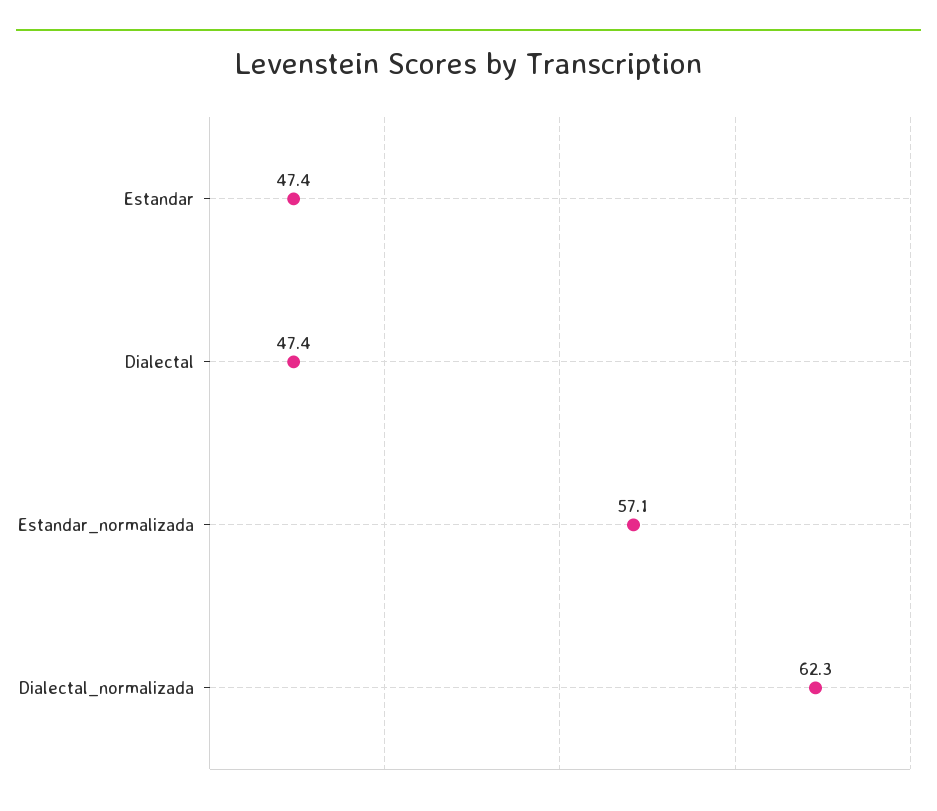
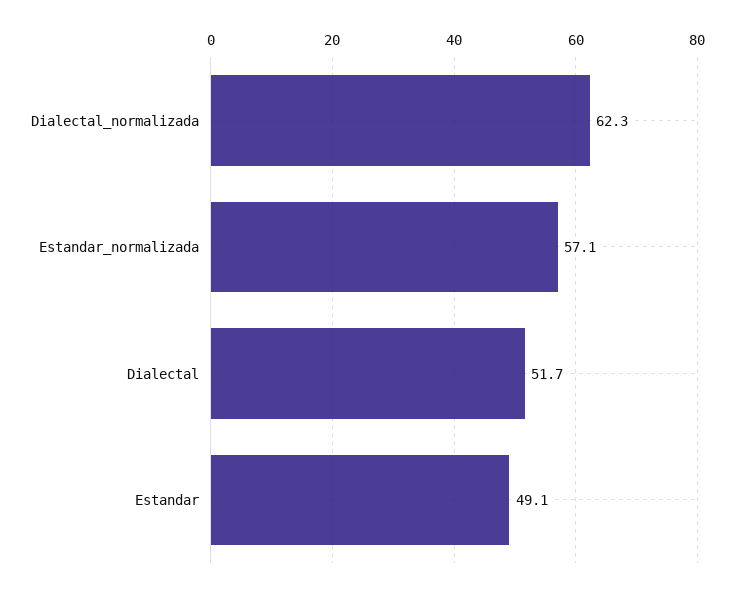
  {
-   "Estandar": 47.4,
+   "Estandar": 49.1,
-   "Dialectal": 47.4,
+   "Dialectal": 51.7,
    "Estandar_normalizada": 57.1,
    "Dialectal_normalizada": 62.3
  }

